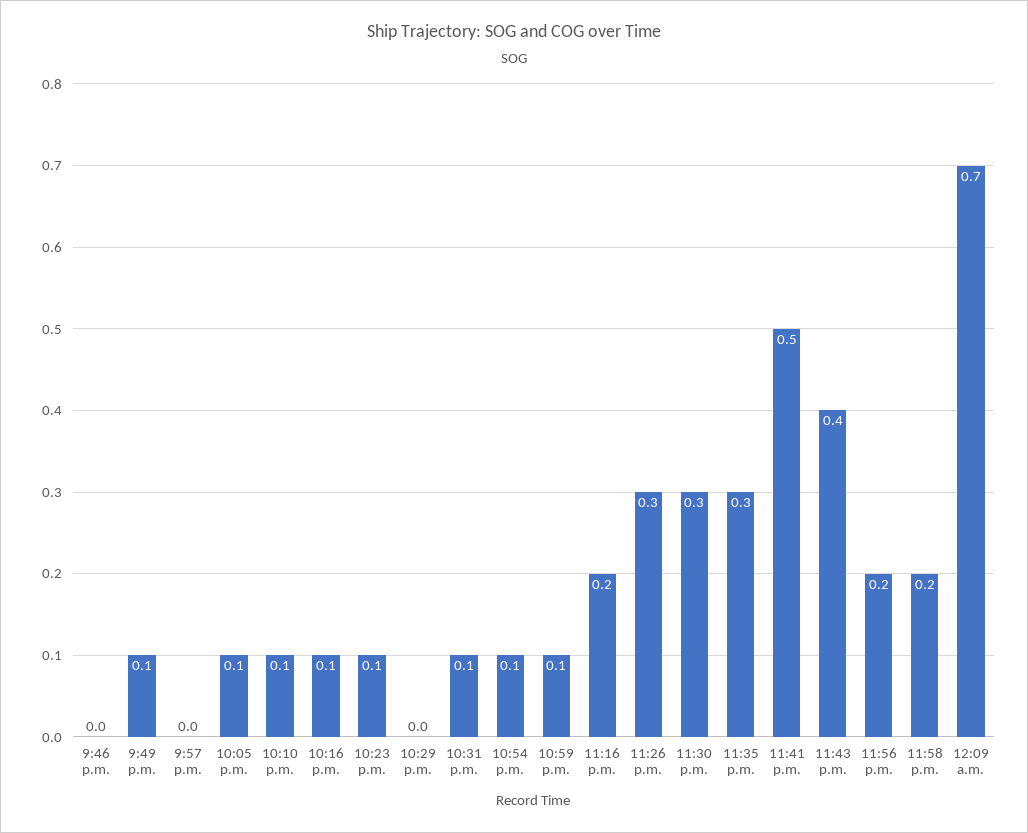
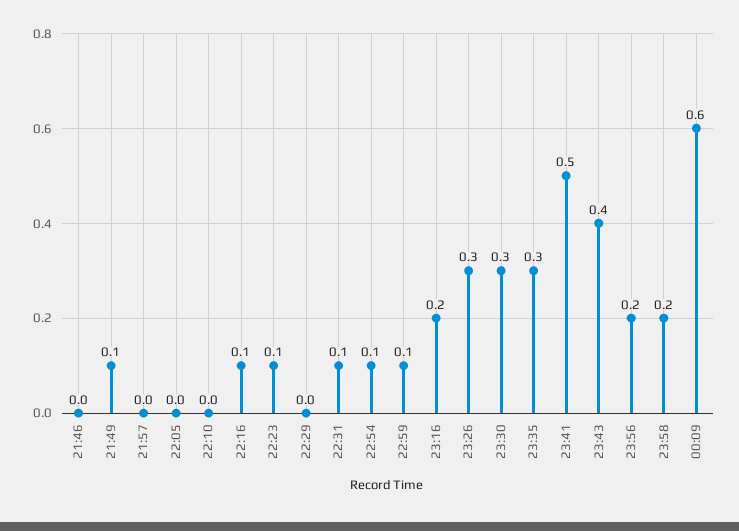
  {
    "9:46 p.m.": 0,
    "9:49 p.m.": 0.1,
    "9:57 p.m.": 0,
-   "10:05 p.m.": 0.1,
+   "10:05 p.m.": 0,
-   "10:10 p.m.": 0.1,
+   "10:10 p.m.": 0,
    "10:16 p.m.": 0.1,
    "10:23 p.m.": 0.1,
    "10:29 p.m.": 0,
    "10:31 p.m.": 0.1,
    "10:54 p.m.": 0.1,
    "10:59 p.m.": 0.1,
    "11:16 p.m.": 0.2,
    "11:26 p.m.": 0.3,
    "11:30 p.m.": 0.3,
    "11:35 p.m.": 0.3,
    "11:41 p.m.": 0.5,
    "11:43 p.m.": 0.4,
    "11:56 p.m.": 0.2,
    "11:58 p.m.": 0.2,
-   "12:09 a.m.": 0.7
+   "12:09 a.m.": 0.6
  }

